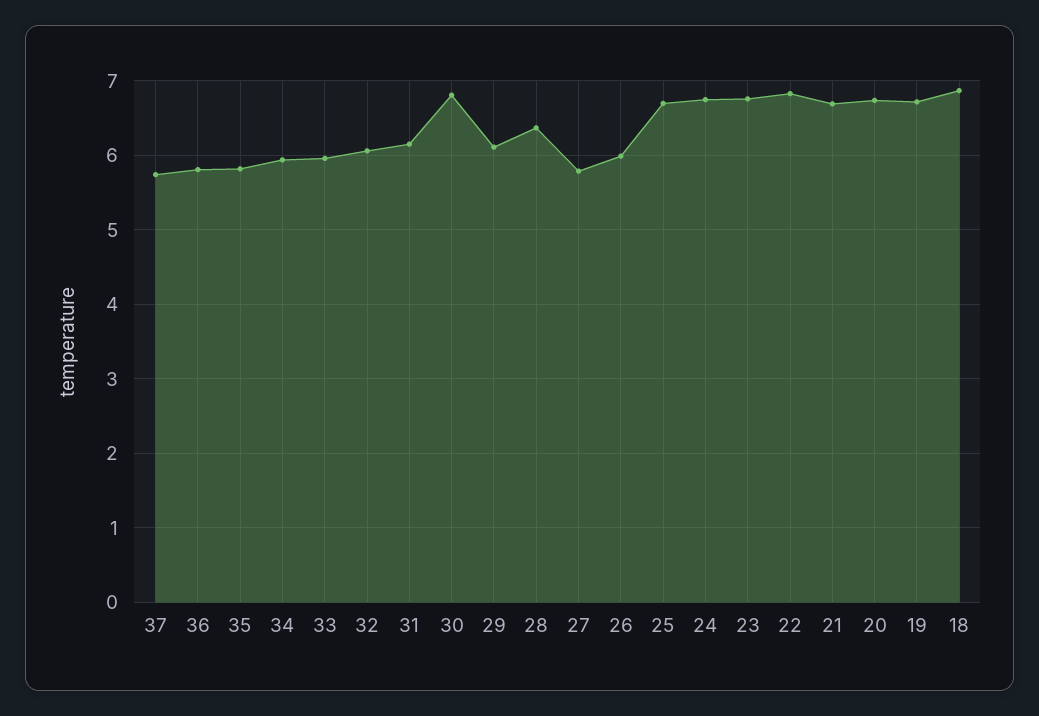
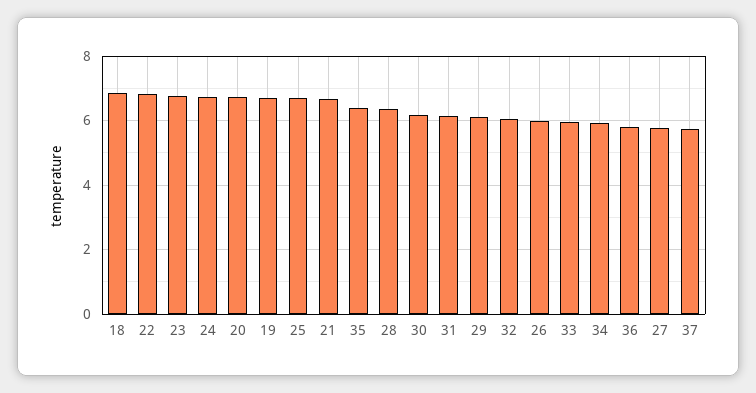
  {
    "37": 5.7,
    "36": 5.8,
-   "35": 5.8,
+   "35": 6.4,
    "34": 5.9,
    "33": 6,
    "32": 6.1,
    "31": 6.2,
-   "30": 6.8,
+   "30": 6.2,
    "29": 6.1,
    "28": 6.4,
    "27": 5.8,
    "26": 6,
    "25": 6.7,
    "24": 6.8,
    "23": 6.8,
    "22": 6.8,
    "21": 6.7,
    "20": 6.7,
    "19": 6.7,
    "18": 6.9
  }

